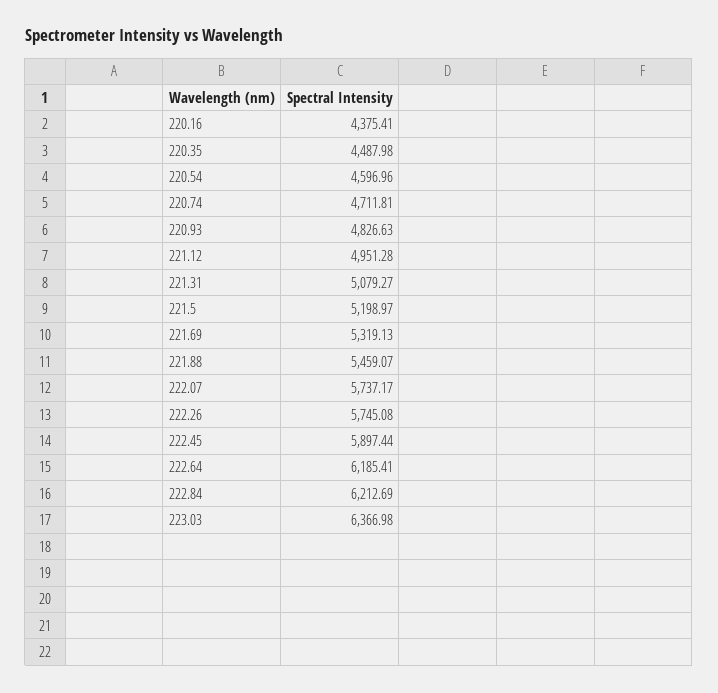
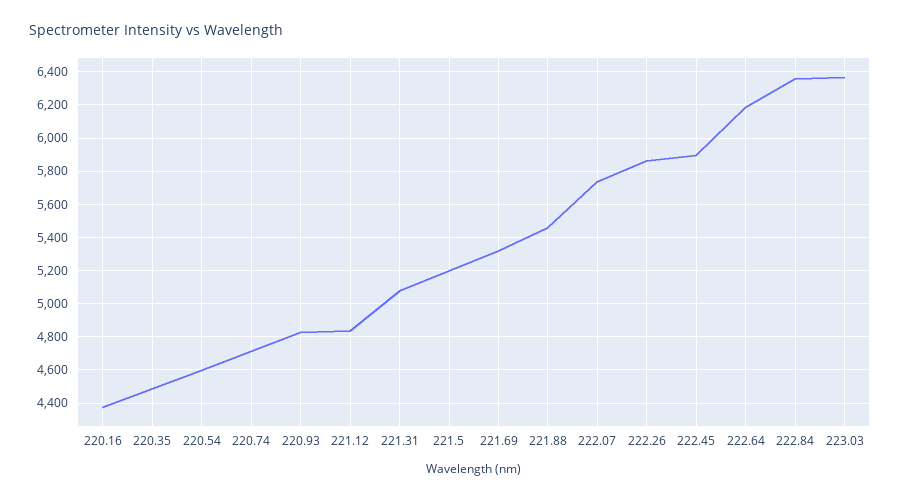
  {
    "220.16": 4375.41,
    "220.35": 4487.98,
    "220.54": 4596.96,
    "220.74": 4711.81,
    "220.93": 4826.63,
-   "221.12": 4951.28,
+   "221.12": 4850,
    "221.31": 5079.27,
    "221.5": 5198.97,
    "221.69": 5319.13,
    "221.88": 5459.07,
    "222.07": 5737.17,
-   "222.26": 5745.08,
+   "222.26": 5850,
    "222.45": 5897.44,
    "222.64": 6185.41,
-   "222.84": 6212.69,
+   "222.84": 6350,
    "223.03": 6366.98
  }

